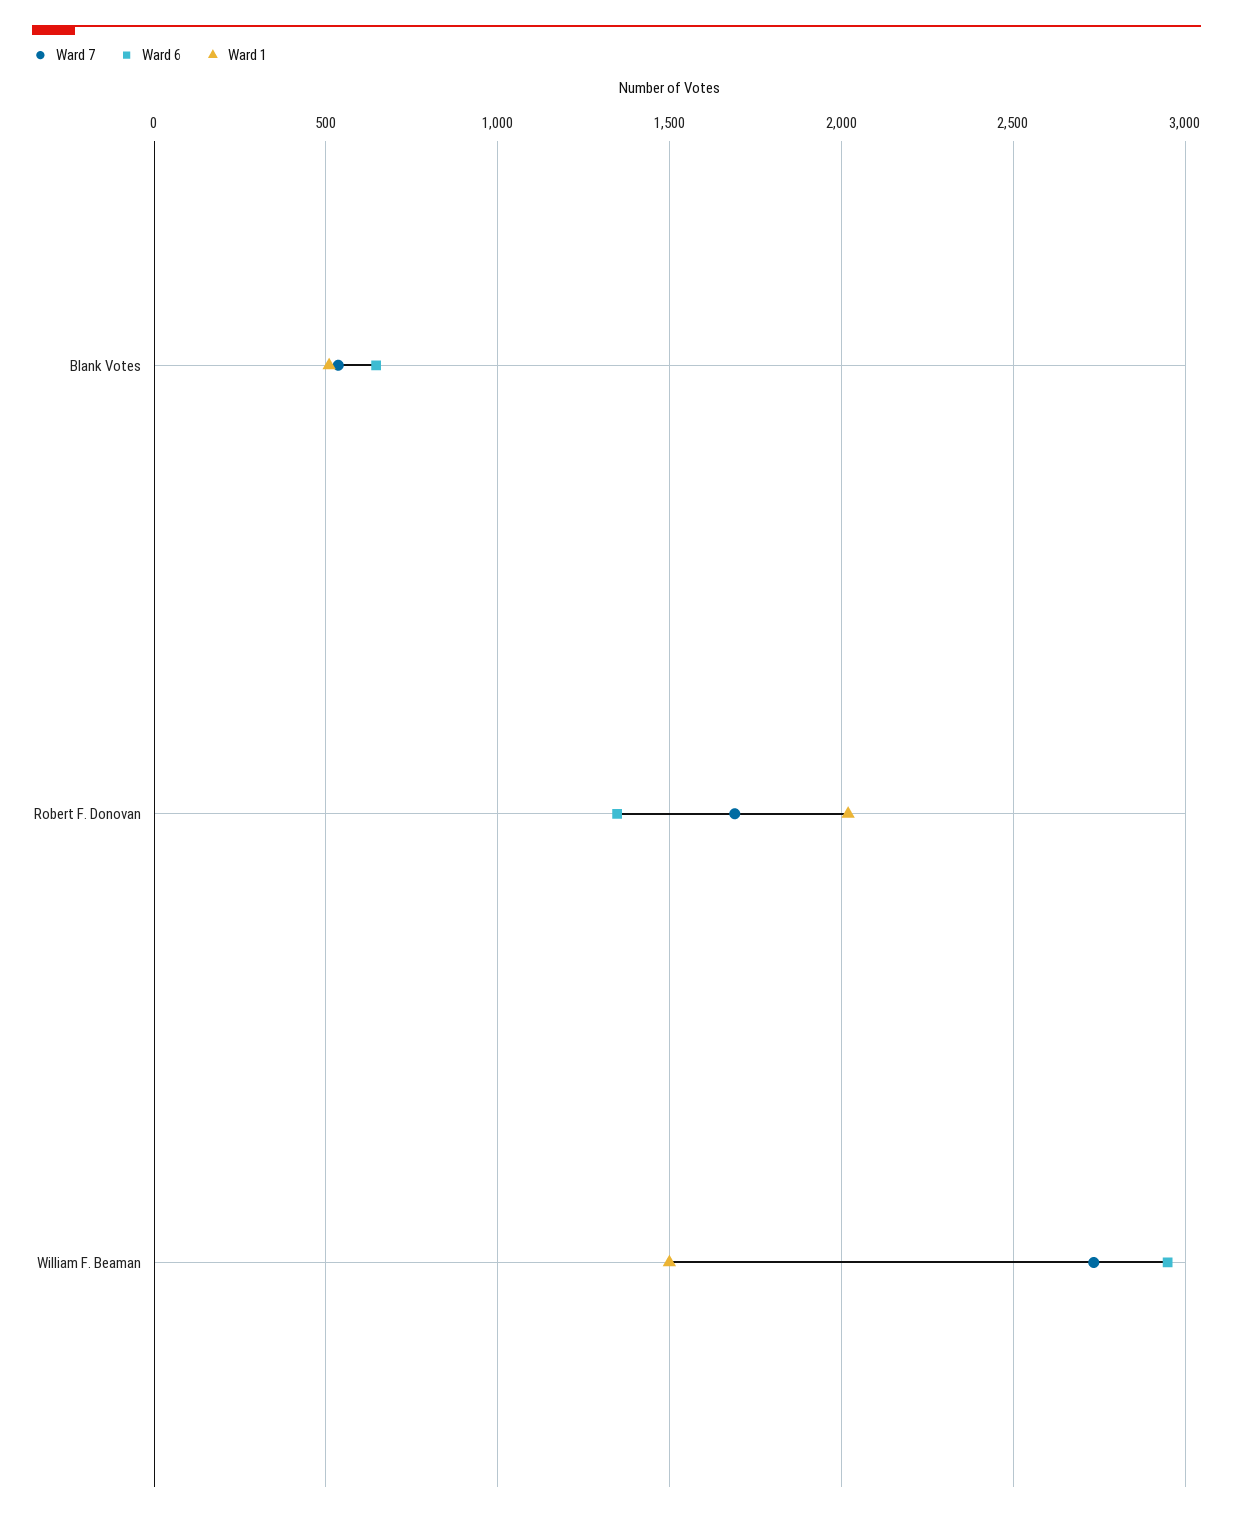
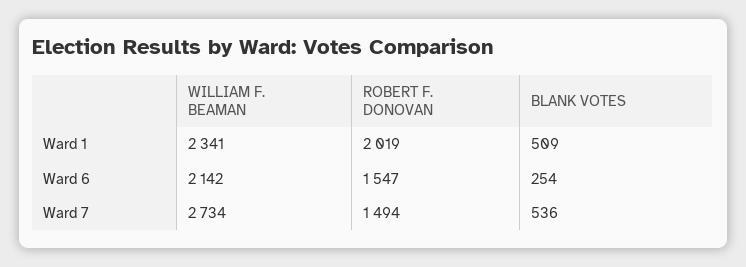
  {
    "Ward 7": {
      "Blank Votes": 536,
-     "Robert F. Donovan": 1700,
+     "Robert F. Donovan": 1494,
      "William F. Beaman": 2734
    },
    "Ward 6": {
-     "Blank Votes": 650,
+     "Blank Votes": 254,
-     "Robert F. Donovan": 1350,
+     "Robert F. Donovan": 1547,
-     "William F. Beaman": 2950
+     "William F. Beaman": 2142
    },
    "Ward 1": {
      "Blank Votes": 509,
      "Robert F. Donovan": 2019,
-     "William F. Beaman": 1500
+     "William F. Beaman": 2341
    }
  }

